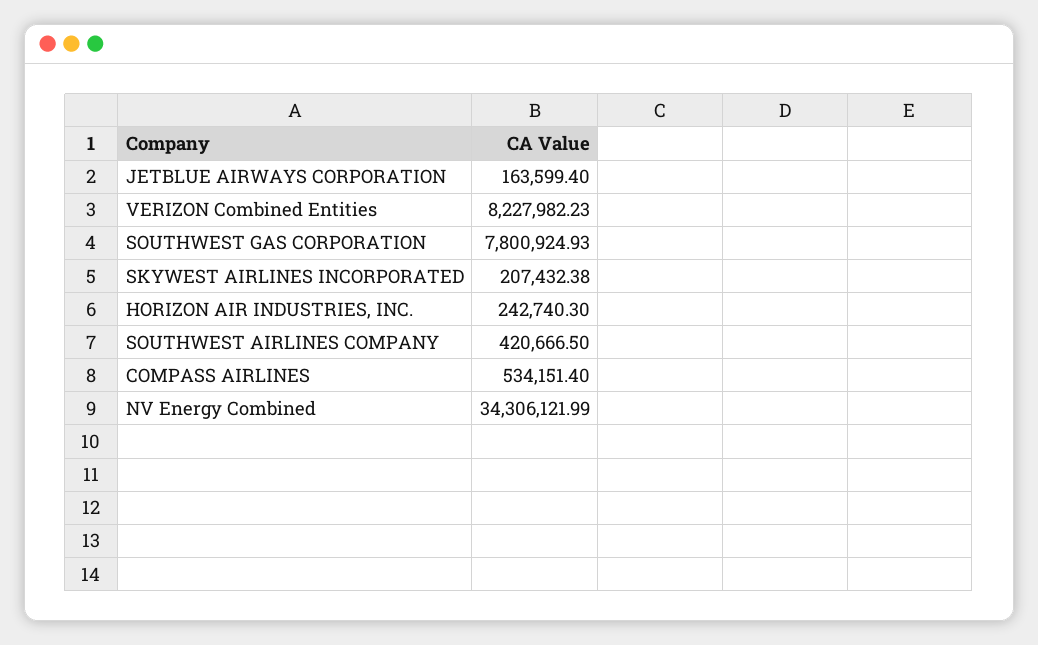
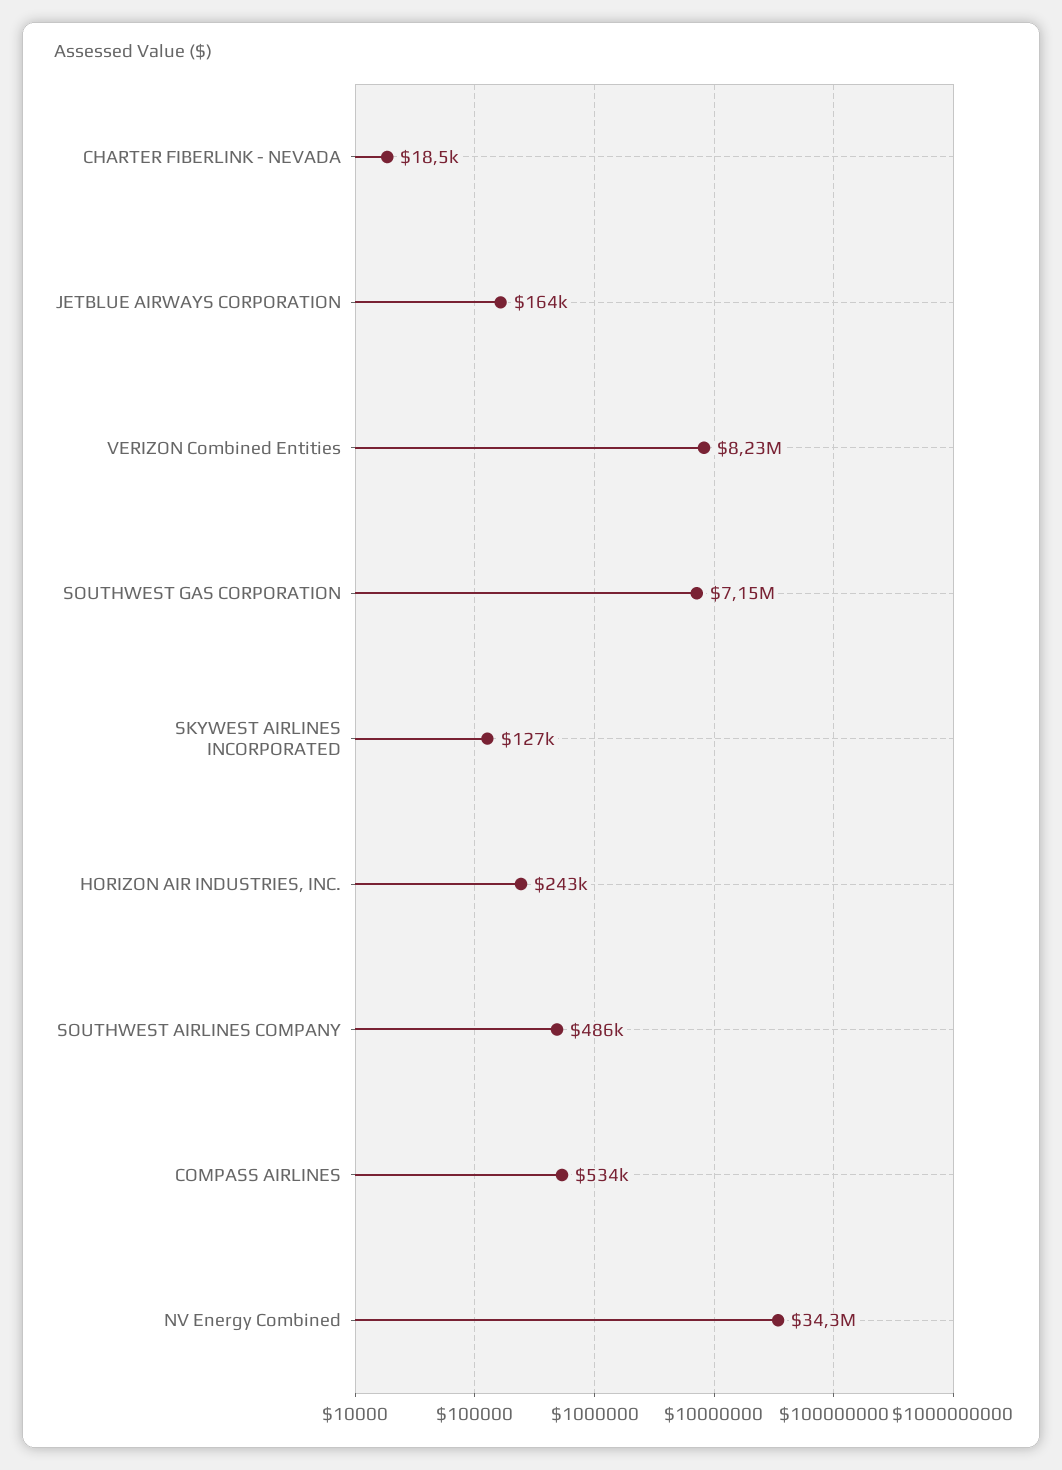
  {
    "JETBLUE AIRWAYS CORPORATION": 163599.4,
    "VERIZON Combined Entities": 8227982.23,
-   "SOUTHWEST GAS CORPORATION": 7800924.93,
+   "SOUTHWEST GAS CORPORATION": 7150000,
-   "SKYWEST AIRLINES INCORPORATED": 207432.38,
+   "SKYWEST AIRLINES INCORPORATED": 127000,
    "HORIZON AIR INDUSTRIES, INC.": 242740.3,
-   "SOUTHWEST AIRLINES COMPANY": 420666.5,
+   "SOUTHWEST AIRLINES COMPANY": 486000,
    "COMPASS AIRLINES": 534151.4,
-   "NV Energy Combined": 34306121.99
+   "NV Energy Combined": 34306121.99,
+   "CHARTER FIBERLINK - NEVADA": 18500
  }

